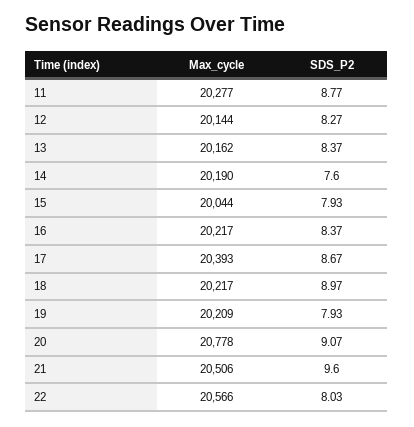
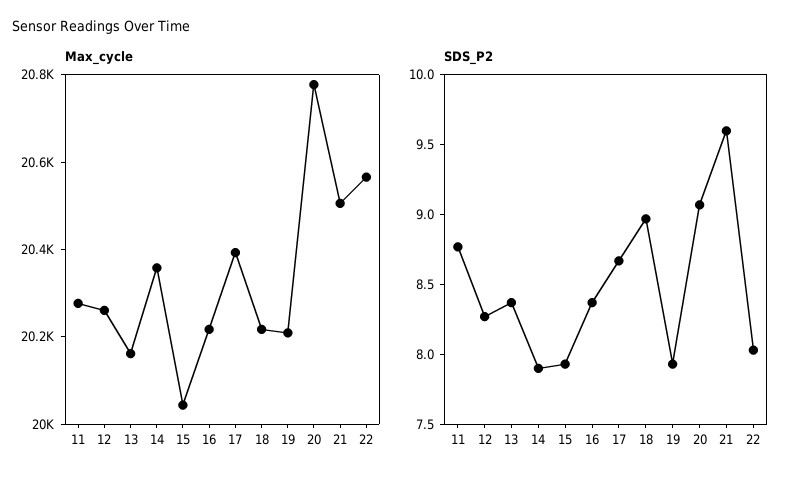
  {
    "Max_cycle": {
      "11": 20277,
-     "12": 20144,
+     "12": 20250,
      "13": 20162,
-     "14": 20190,
+     "14": 20350,
      "15": 20044,
      "16": 20217,
      "17": 20393,
      "18": 20217,
      "19": 20209,
      "20": 20778,
      "21": 20506,
      "22": 20566
    },
    "SDS_P2": {
      "11": 8.77,
      "12": 8.27,
      "13": 8.37,
-     "14": 7.6,
+     "14": 7.9,
      "15": 7.93,
      "16": 8.37,
      "17": 8.67,
      "18": 8.97,
      "19": 7.93,
      "20": 9.07,
      "21": 9.6,
      "22": 8.03
    }
  }

